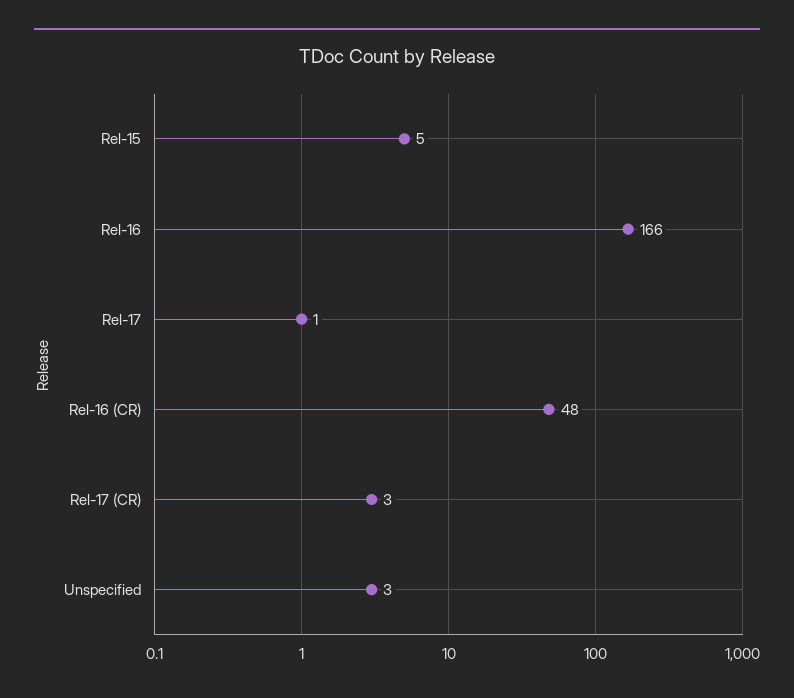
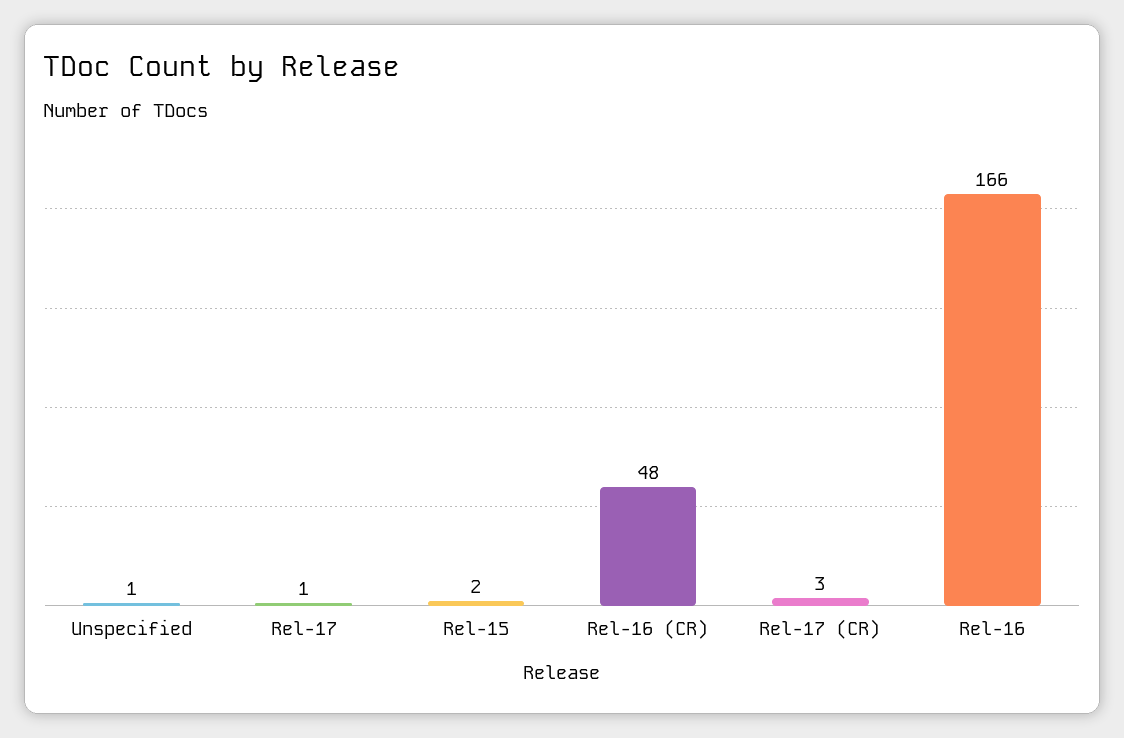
  {
-   "Rel-15": 5,
+   "Rel-15": 2,
    "Rel-16": 166,
    "Rel-17": 1,
    "Rel-16 (CR)": 48,
    "Rel-17 (CR)": 3,
-   "Unspecified": 3
+   "Unspecified": 1
  }

